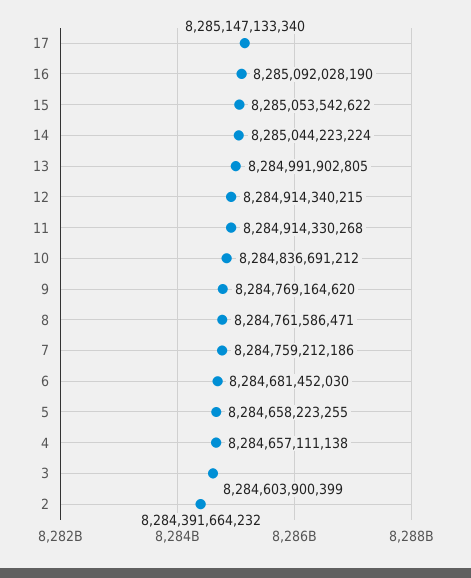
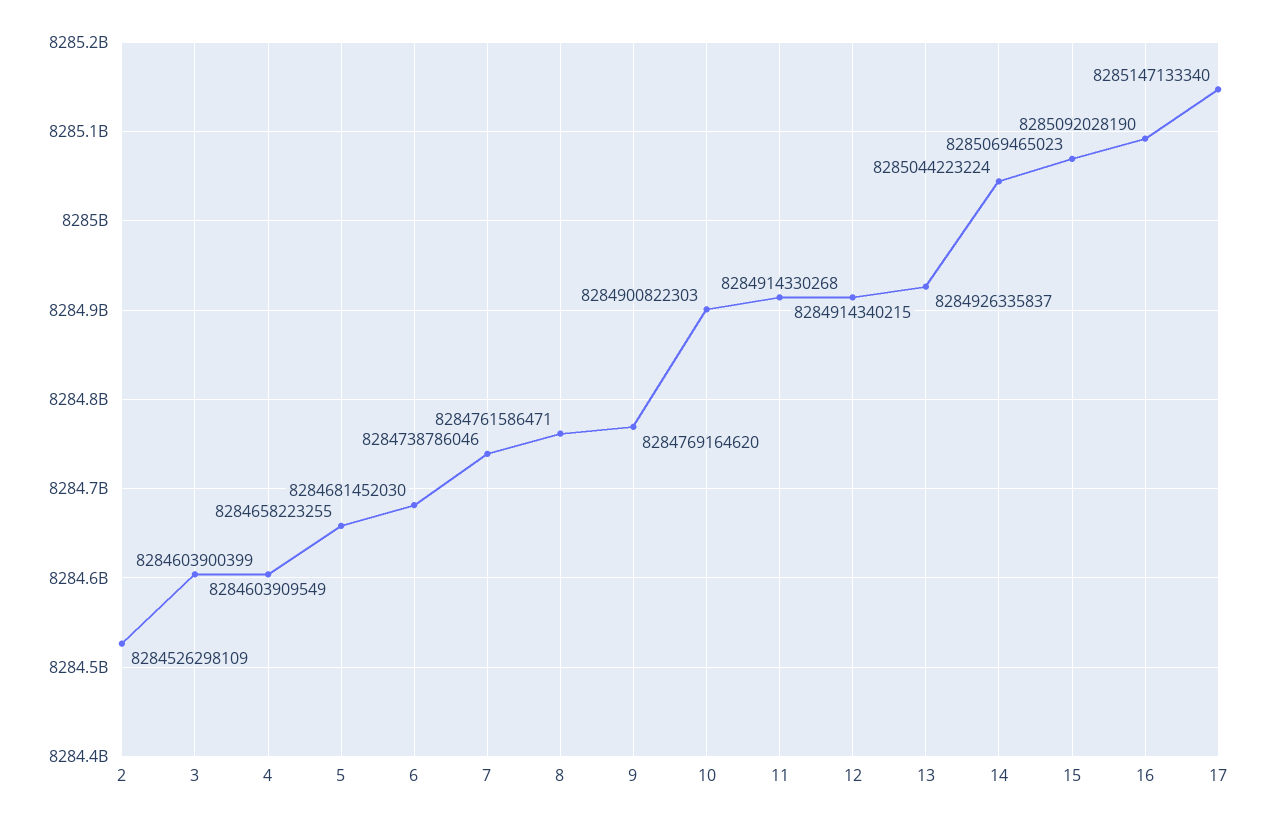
  {
    "17": 8285147133340,
    "16": 8285092028190,
-   "15": 8285053542622,
+   "15": 8285069465023,
    "14": 8285044223224,
-   "13": 8284991902805,
+   "13": 8284926335837,
    "12": 8284914340215,
    "11": 8284914330268,
-   "10": 8284836691212,
+   "10": 8284900822303,
    "9": 8284769164620,
    "8": 8284761586471,
-   "7": 8284759212186,
+   "7": 8284738786046,
    "6": 8284681452030,
    "5": 8284658223255,
-   "4": 8284657111138,
+   "4": 8284603909549,
    "3": 8284603900399,
-   "2": 8284391664232
+   "2": 8284526298109
  }

